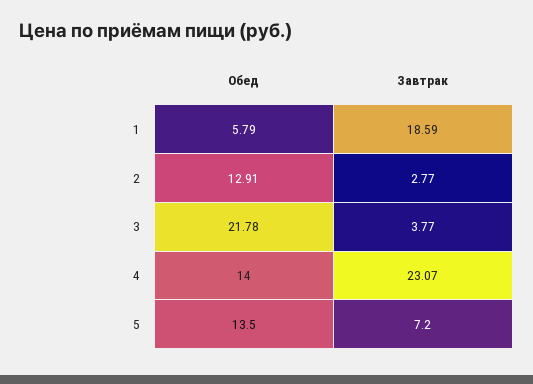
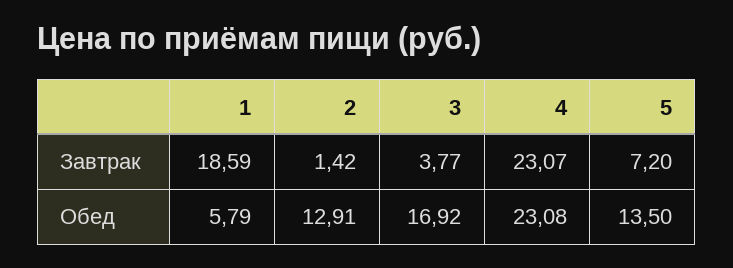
  {
    "Обед": {
      "1": 5.79,
      "2": 12.91,
-     "3": 21.78,
+     "3": 16.92,
-     "4": 14,
+     "4": 23.08,
      "5": 13.5
    },
    "Завтрак": {
      "1": 18.59,
-     "2": 2.77,
+     "2": 1.42,
      "3": 3.77,
      "4": 23.07,
      "5": 7.2
    }
  }

